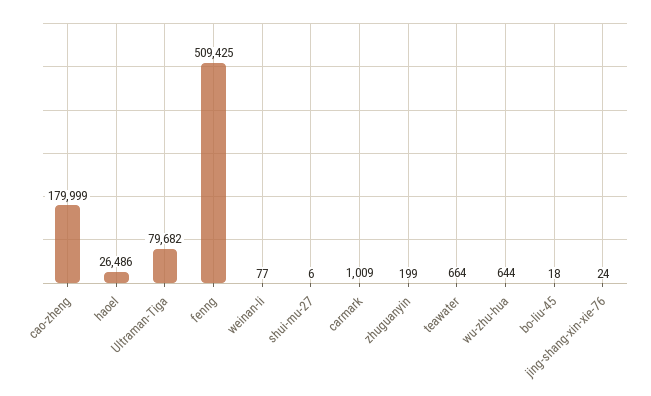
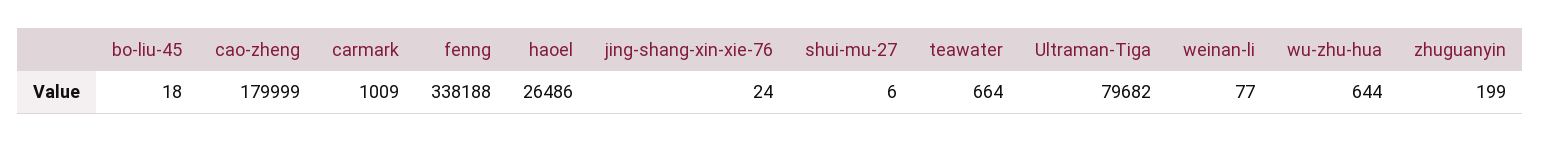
  {
    "cao-zheng": 179999,
    "haoel": 26486,
    "Ultraman-Tiga": 79682,
-   "fenng": 509425,
+   "fenng": 338188,
    "weinan-li": 77,
    "shui-mu-27": 6,
    "carmark": 1009,
    "zhuguanyin": 199,
    "teawater": 664,
    "wu-zhu-hua": 644,
    "bo-liu-45": 18,
    "jing-shang-xin-xie-76": 24
  }

